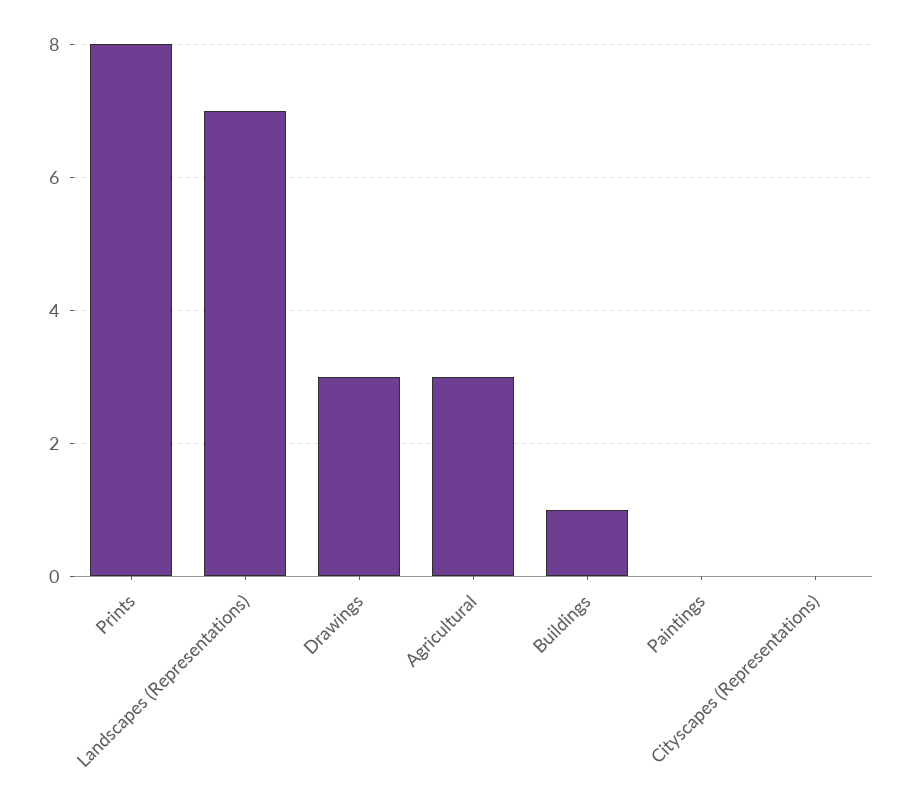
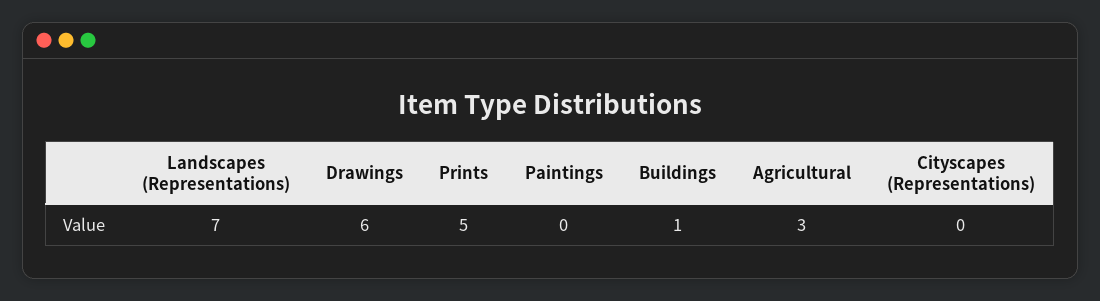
  {
-   "Prints": 8,
+   "Prints": 5,
    "Landscapes (Representations)": 7,
-   "Drawings": 3,
+   "Drawings": 6,
    "Agricultural": 3,
    "Buildings": 1,
    "Paintings": 0,
    "Cityscapes (Representations)": 0
  }

